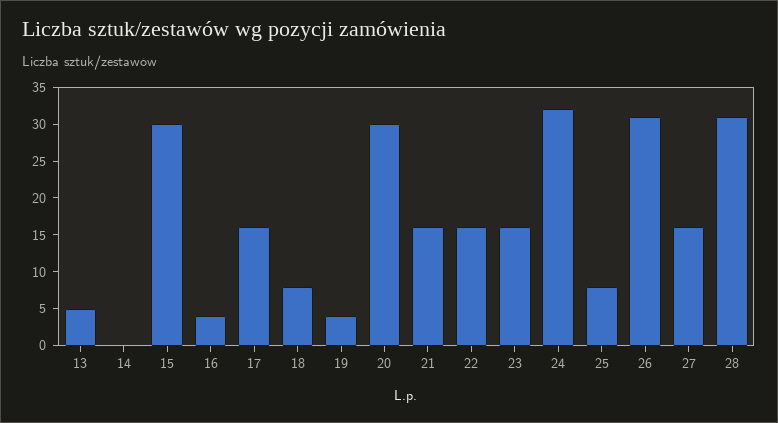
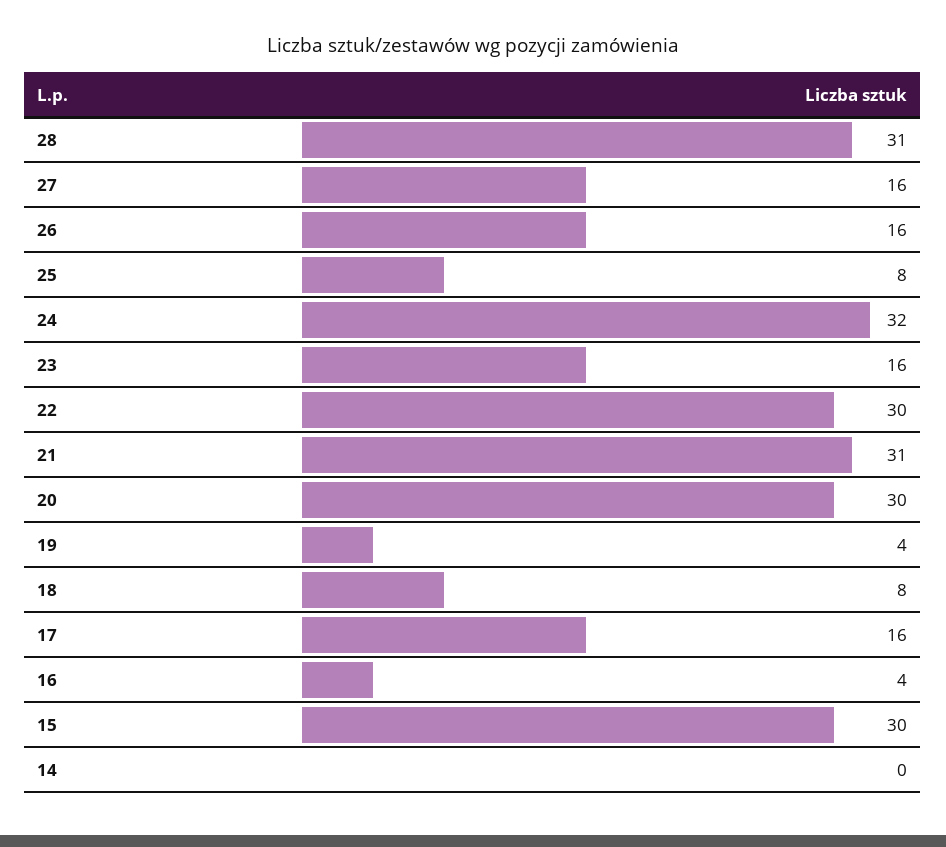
  {
-   "13": 5,
    "14": 0,
    "15": 30,
    "16": 4,
    "17": 16,
    "18": 8,
    "19": 4,
    "20": 30,
-   "21": 15,
+   "21": 31,
-   "22": 15,
+   "22": 30,
    "23": 16,
    "24": 32,
    "25": 8,
-   "26": 30,
+   "26": 16,
    "27": 16,
    "28": 31
  }

